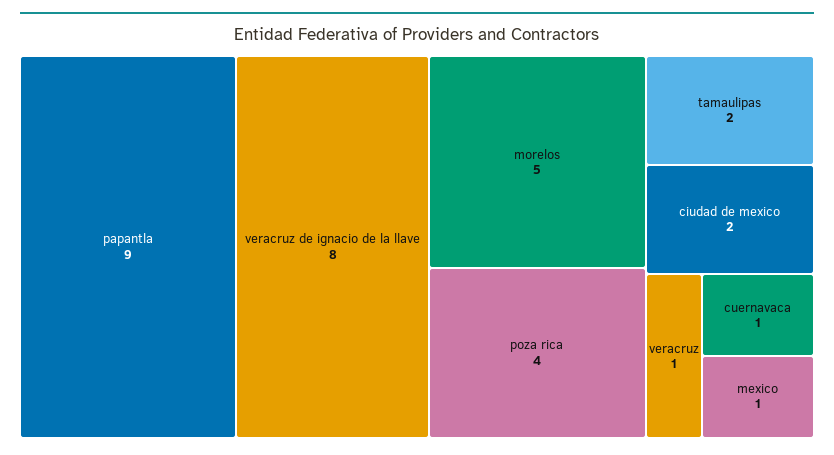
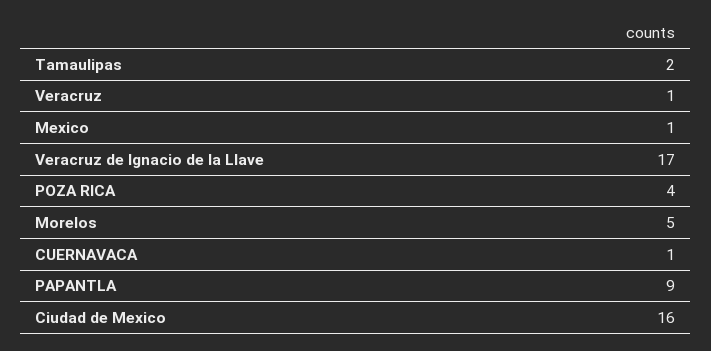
  {
    "papantla": 9,
-   "veracruz de ignacio de la llave": 8,
+   "veracruz de ignacio de la llave": 17,
    "morelos": 5,
    "poza rica": 4,
    "tamaulipas": 2,
-   "ciudad de mexico": 2,
+   "ciudad de mexico": 16,
    "veracruz": 1,
    "cuernavaca": 1,
    "mexico": 1
  }

